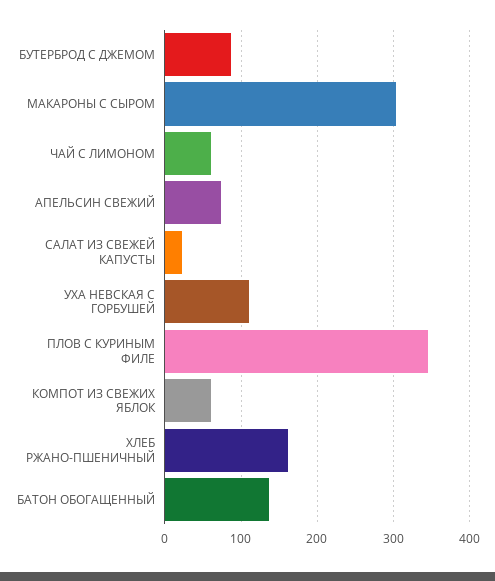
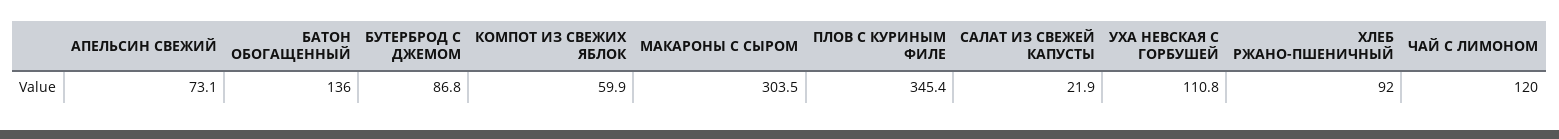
  {
    "БУТЕРБРОД С ДЖЕМОМ": 86.8,
    "МАКАРОНЫ С СЫРОМ": 303.5,
-   "ЧАЙ С ЛИМОНОМ": 60,
+   "ЧАЙ С ЛИМОНОМ": 120,
    "АПЕЛЬСИН СВЕЖИЙ": 73.1,
    "САЛАТ ИЗ СВЕЖЕЙ КАПУСТЫ": 21.9,
    "УХА НЕВСКАЯ С ГОРБУШЕЙ": 110.8,
    "ПЛОВ С КУРИНЫМ ФИЛЕ": 345.4,
    "КОМПОТ ИЗ СВЕЖИХ ЯБЛОК": 59.9,
-   "ХЛЕБ РЖАНО-ПШЕНИЧНЫЙ": 160,
+   "ХЛЕБ РЖАНО-ПШЕНИЧНЫЙ": 92,
    "БАТОН ОБОГАЩЕННЫЙ": 136
  }

